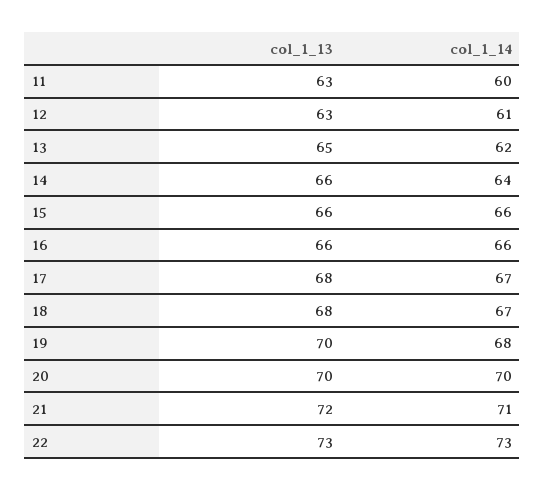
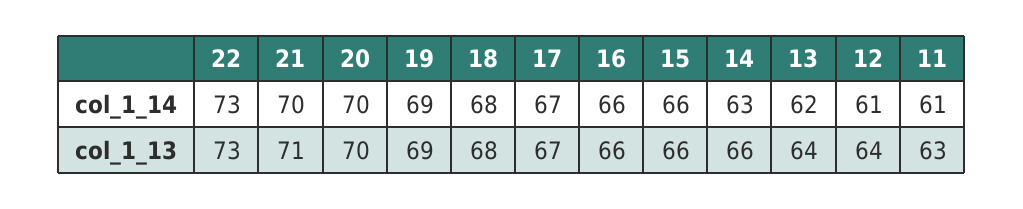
  {
    "col_1_13": {
      "11": 63,
-     "12": 63,
+     "12": 64,
-     "13": 65,
+     "13": 64,
      "14": 66,
      "15": 66,
      "16": 66,
-     "17": 68,
+     "17": 67,
      "18": 68,
-     "19": 70,
+     "19": 69,
      "20": 70,
-     "21": 72,
+     "21": 71,
      "22": 73
    },
    "col_1_14": {
-     "11": 60,
+     "11": 61,
      "12": 61,
      "13": 62,
-     "14": 64,
+     "14": 63,
      "15": 66,
      "16": 66,
      "17": 67,
-     "18": 67,
+     "18": 68,
-     "19": 68,
+     "19": 69,
      "20": 70,
-     "21": 71,
+     "21": 70,
      "22": 73
    }
  }

